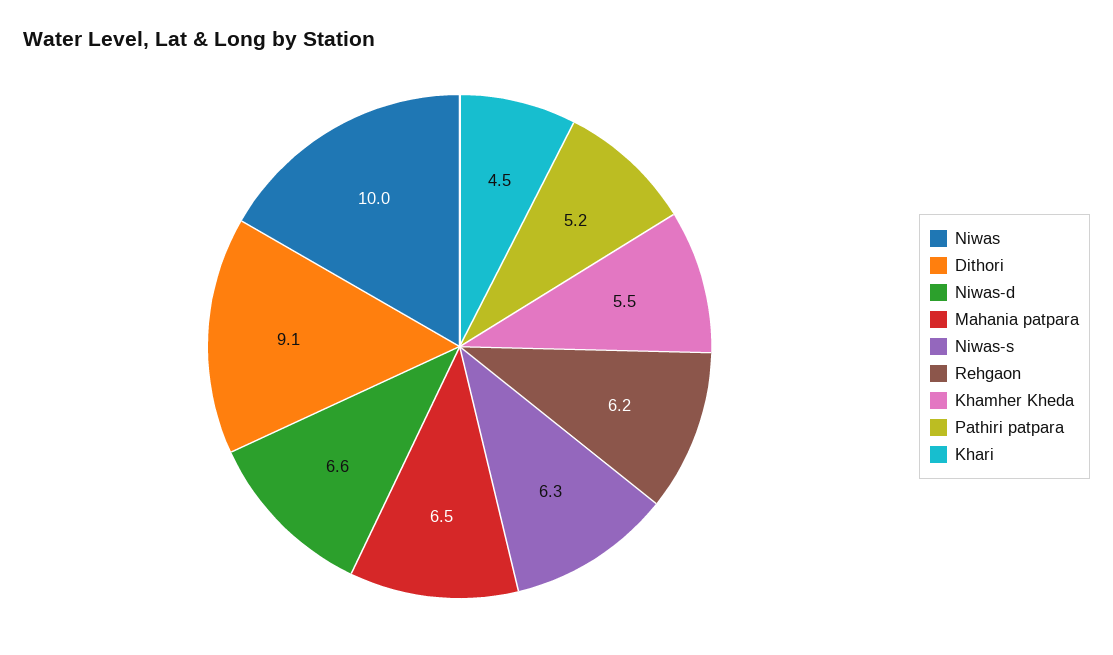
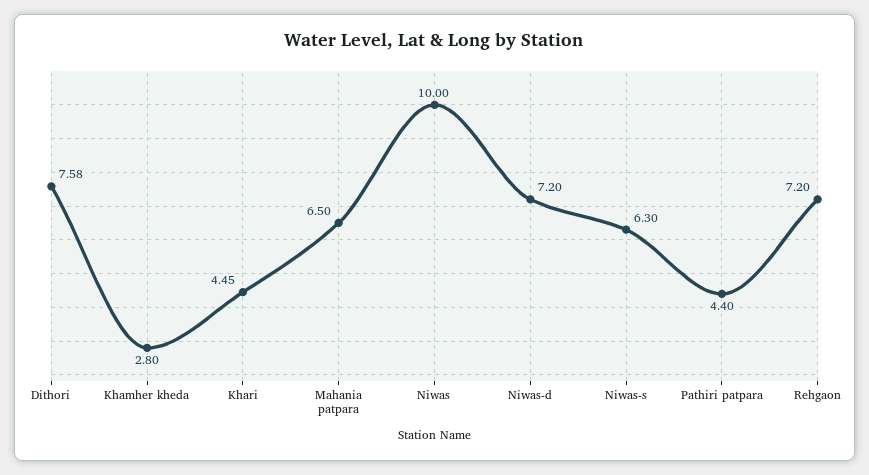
  {
    "Niwas": 10,
-   "Dithori": 9.1,
+   "Dithori": 7.58,
-   "Niwas-d": 6.6,
+   "Niwas-d": 7.2,
    "Mahania patpara": 6.5,
    "Niwas-s": 6.3,
-   "Rehgaon": 6.2,
+   "Rehgaon": 7.2,
-   "Khamher Kheda": 5.5,
+   "Khamher Kheda": 2.8,
-   "Pathiri patpara": 5.2,
+   "Pathiri patpara": 4.4,
    "Khari": 4.45
  }

